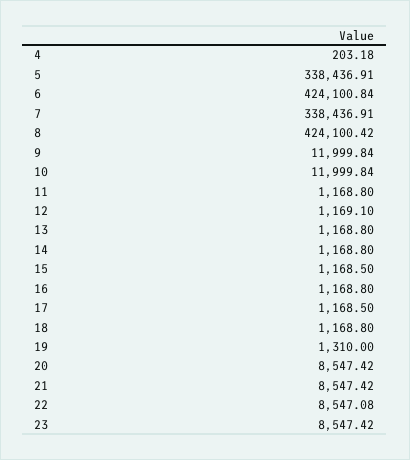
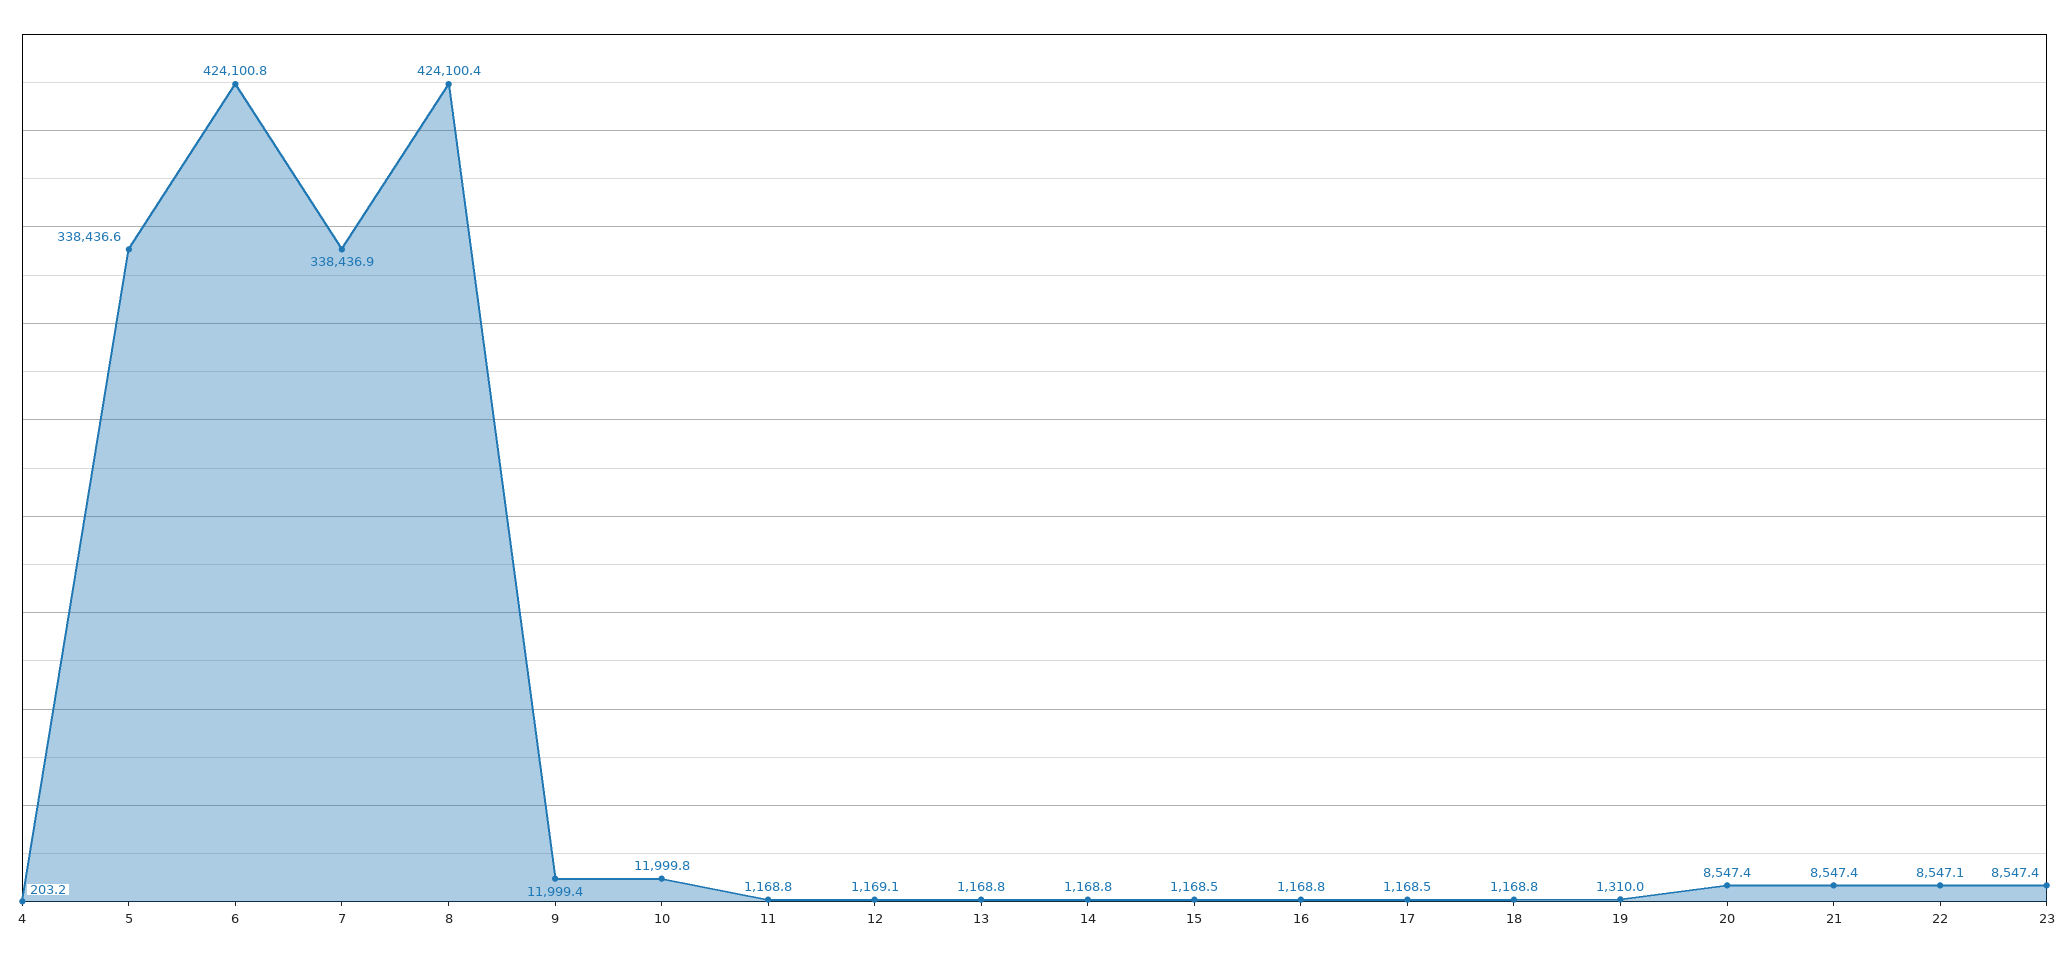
  {
    "4": 203.18,
-   "5": 338436.91,
+   "5": 338436.6,
    "6": 424100.84,
    "7": 338436.91,
    "8": 424100.42,
-   "9": 11999.84,
+   "9": 11999.4,
    "10": 11999.84,
    "11": 1168.8,
    "12": 1169.1,
    "13": 1168.8,
    "14": 1168.8,
    "15": 1168.5,
    "16": 1168.8,
    "17": 1168.5,
    "18": 1168.8,
    "19": 1310,
    "20": 8547.42,
    "21": 8547.42,
    "22": 8547.08,
    "23": 8547.42
  }

